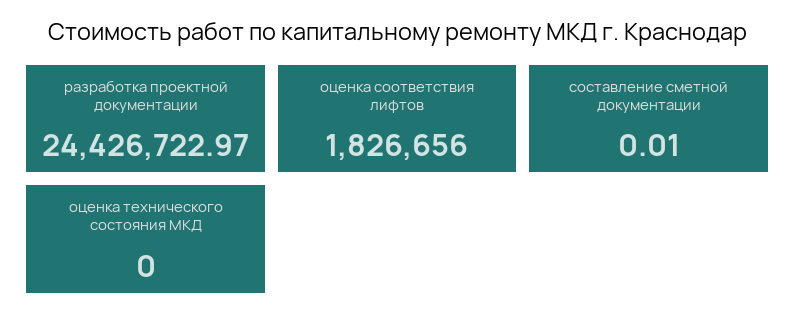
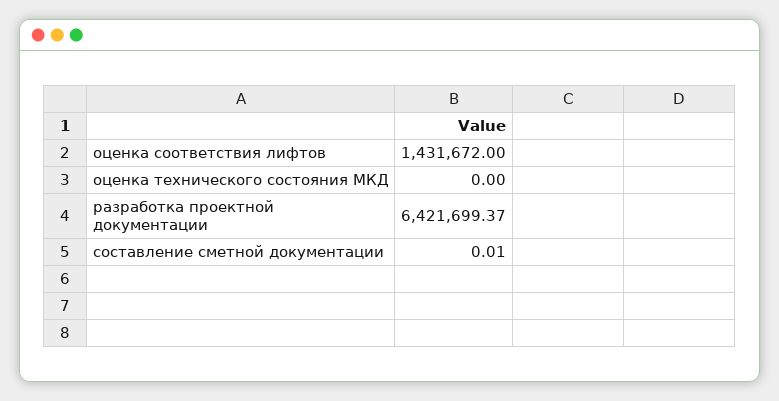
  {
-   "разработка проектной документации": 24426722.97,
+   "разработка проектной документации": 6421699.37,
-   "оценка соответствия лифтов": 1826656,
+   "оценка соответствия лифтов": 1431672,
    "составление сметной документации": 0.01,
    "оценка технического состояния МКД": 0
  }

